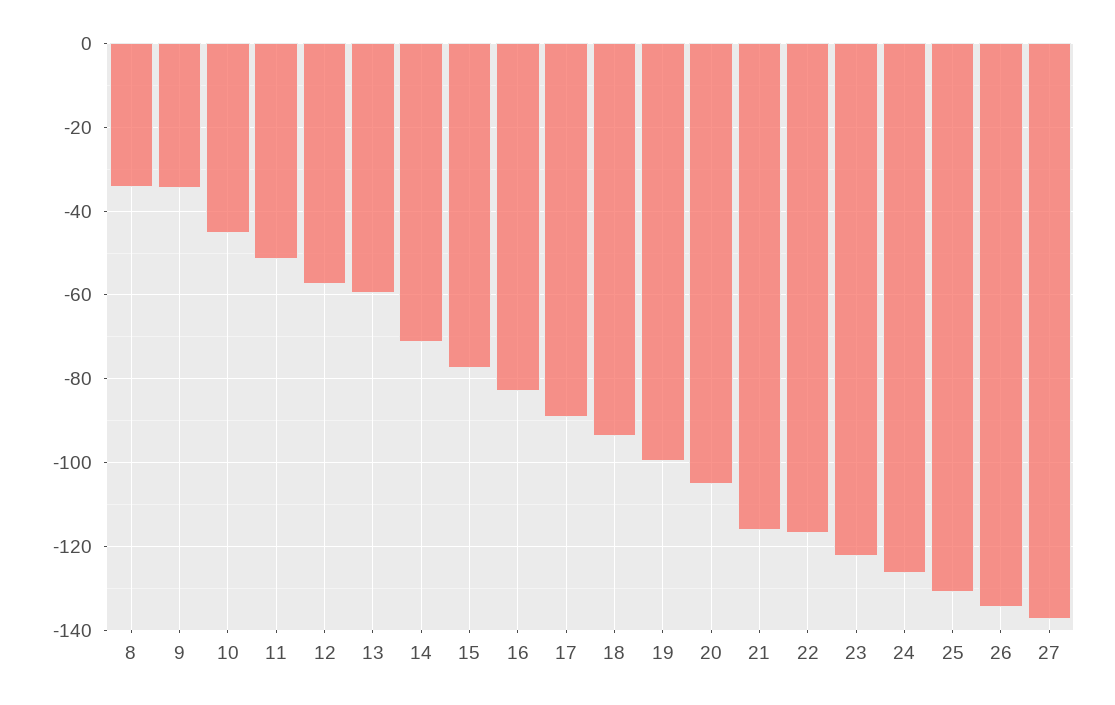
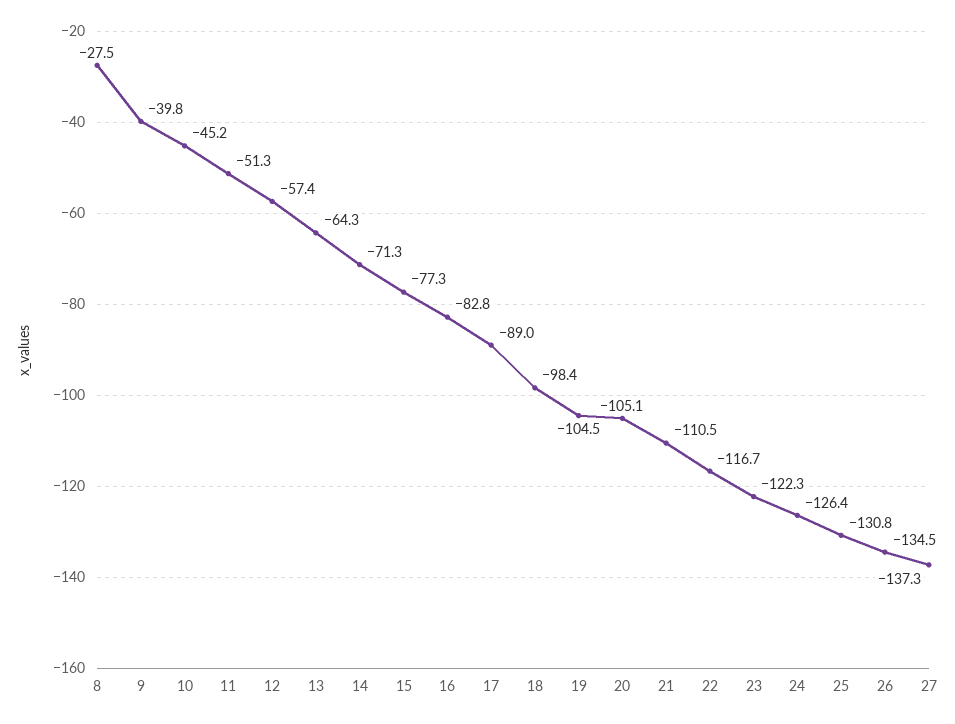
  {
-   "8": -34,
+   "8": -27.5,
-   "9": -34,
+   "9": -39.8,
    "10": -45.2,
    "11": -51.3,
    "12": -57.4,
-   "13": -60,
+   "13": -64.3,
    "14": -71.3,
    "15": -77.3,
    "16": -82.8,
    "17": -89,
-   "18": -94,
+   "18": -98.4,
-   "19": -100,
+   "19": -104.5,
    "20": -105.1,
-   "21": -116,
+   "21": -110.5,
    "22": -116.7,
    "23": -122.3,
    "24": -126.4,
    "25": -130.8,
    "26": -134.5,
    "27": -137.3
  }

